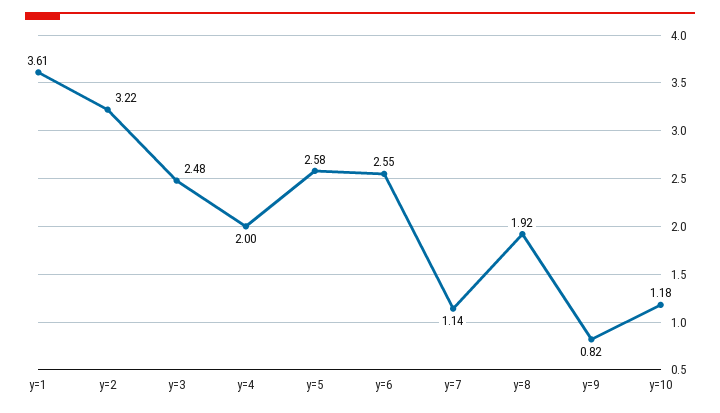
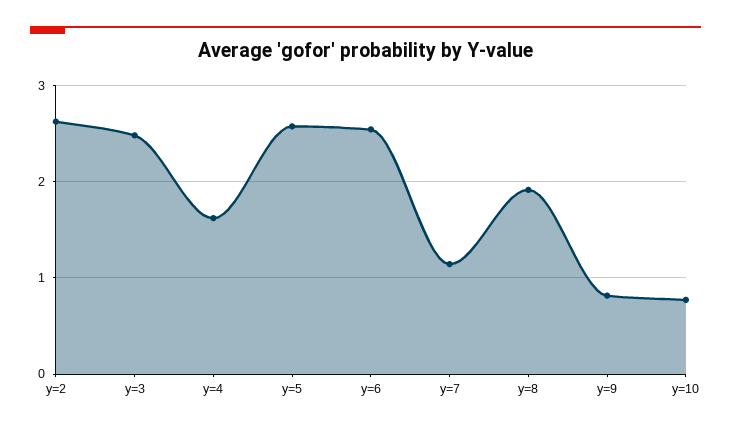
  {
-   "y=1": 3.61,
-   "y=2": 3.22,
+   "y=2": 2.6,
    "y=3": 2.48,
-   "y=4": 2,
+   "y=4": 1.6,
    "y=5": 2.58,
    "y=6": 2.55,
    "y=7": 1.14,
    "y=8": 1.92,
    "y=9": 0.82,
-   "y=10": 1.18
+   "y=10": 0.8
  }

